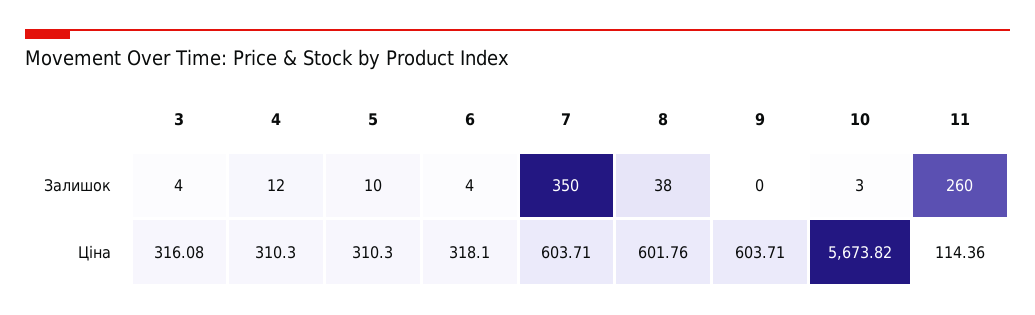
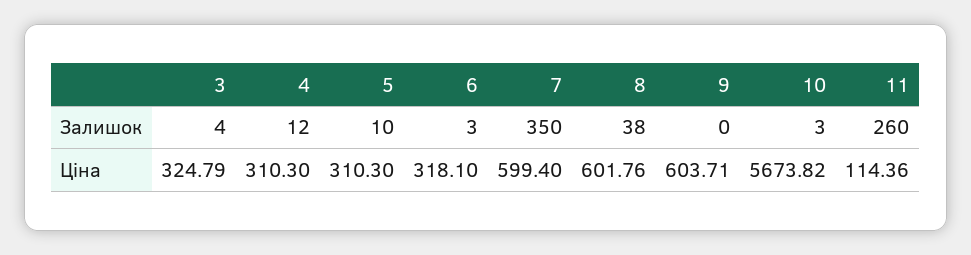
  {
    "3": {
      "Залишок": 4,
-     "Ціна": 316.08
+     "Ціна": 324.79
    },
    "4": {
      "Залишок": 12,
      "Ціна": 310.3
    },
    "5": {
      "Залишок": 10,
      "Ціна": 310.3
    },
    "6": {
-     "Залишок": 4,
+     "Залишок": 3,
      "Ціна": 318.1
    },
    "7": {
      "Залишок": 350,
-     "Ціна": 603.71
+     "Ціна": 599.4
    },
    "8": {
      "Залишок": 38,
      "Ціна": 601.76
    },
    "9": {
      "Залишок": 0,
      "Ціна": 603.71
    },
    "10": {
      "Залишок": 3,
      "Ціна": 5673.82
    },
    "11": {
      "Залишок": 260,
      "Ціна": 114.36
    }
  }

